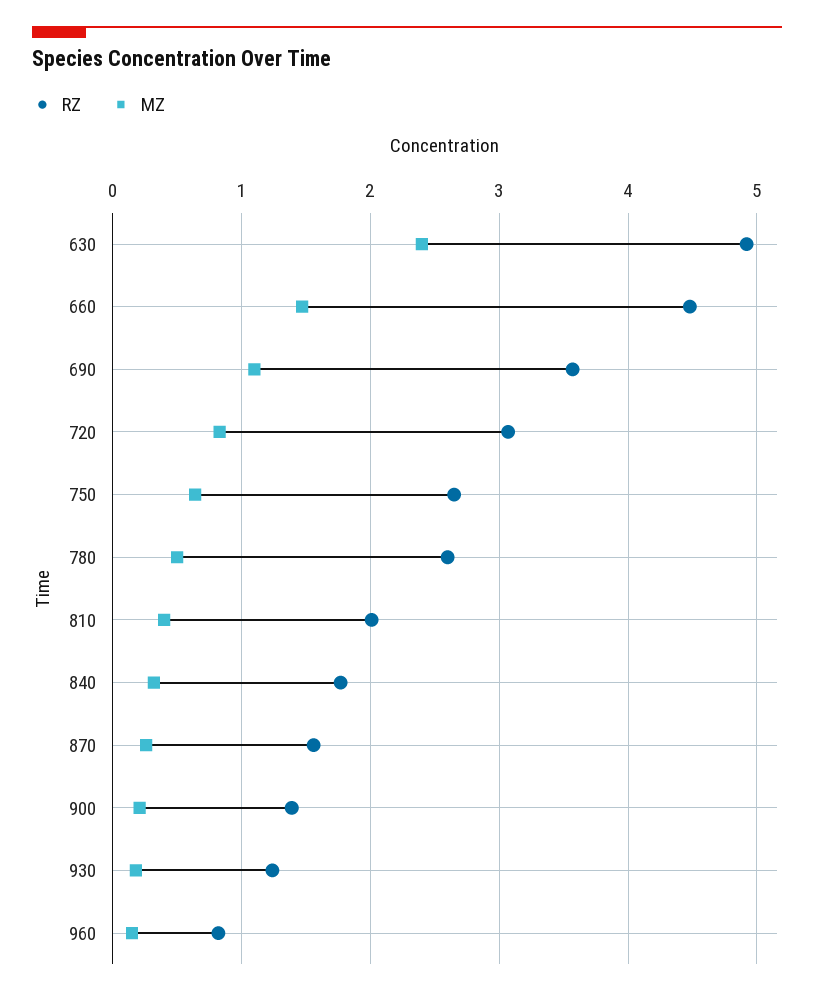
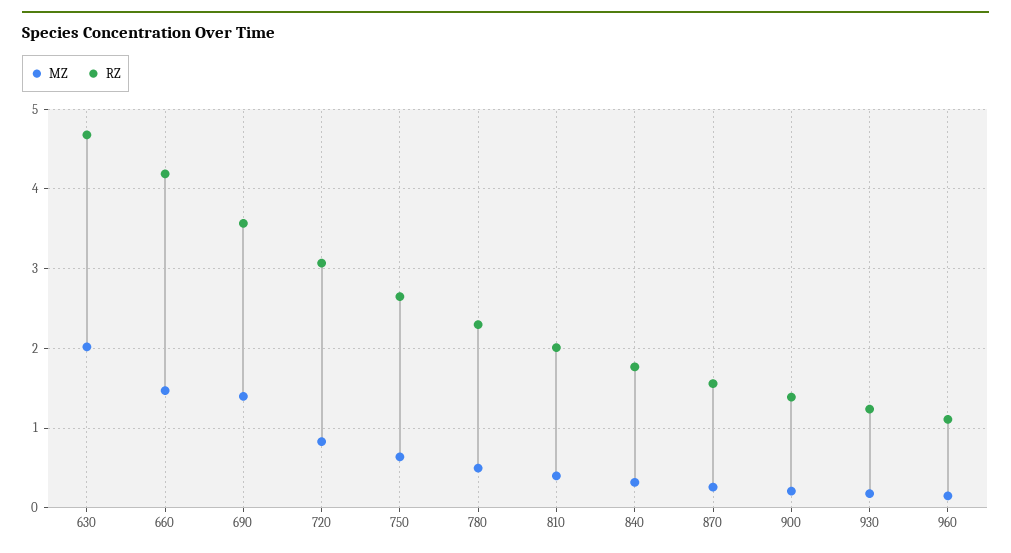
  {
    "RZ": {
-     "630": 4.9,
+     "630": 4.7,
-     "660": 4.5,
+     "660": 4.2,
      "690": 3.6,
      "720": 3.1,
      "750": 2.7,
-     "780": 2.6,
+     "780": 2.3,
      "810": 2,
      "840": 1.8,
      "870": 1.6,
      "900": 1.4,
      "930": 1.2,
-     "960": 0.8
+     "960": 1.1
    },
    "MZ": {
-     "630": 2.4,
+     "630": 2,
      "660": 1.5,
-     "690": 1.1,
+     "690": 1.4,
      "720": 0.8,
      "750": 0.6,
      "780": 0.5,
      "810": 0.4,
      "840": 0.3,
      "870": 0.3,
      "900": 0.2,
      "930": 0.2,
      "960": 0.2
    }
  }

